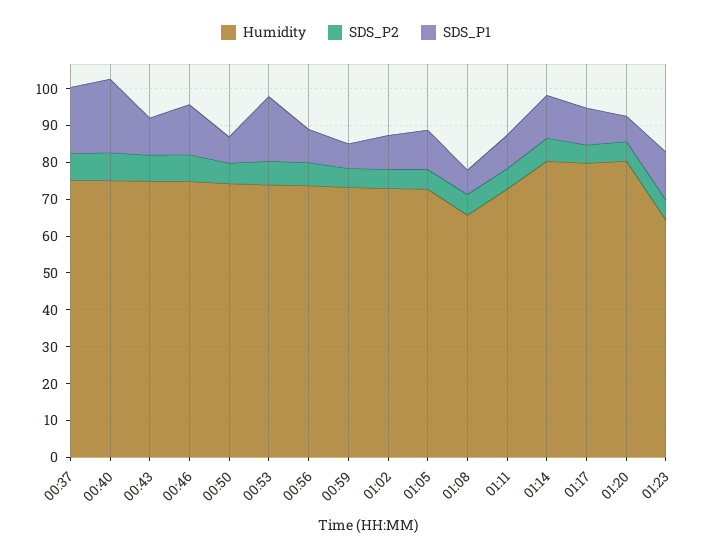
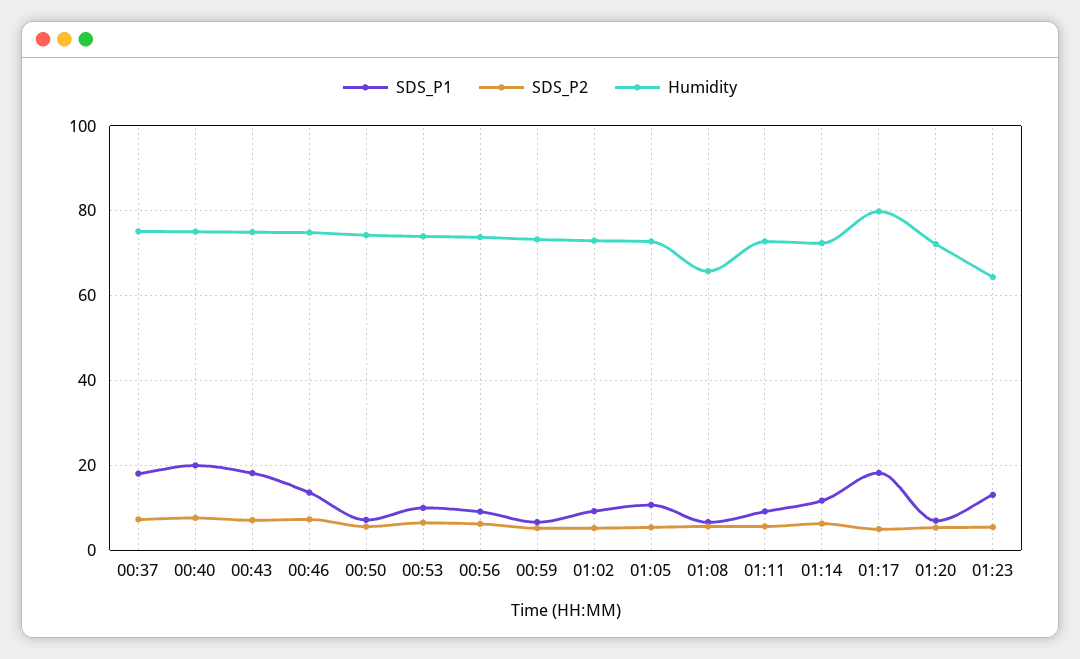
  {
    "Humidity": {
      "00:37": 76,
      "00:40": 76,
      "00:43": 74,
      "00:46": 74,
      "00:50": 74,
      "00:53": 74,
      "00:56": 74,
      "00:59": 74,
      "01:02": 72,
      "01:05": 72,
      "01:08": 66,
      "01:11": 72,
-     "01:14": 80,
+     "01:14": 72,
      "01:17": 80,
-     "01:20": 80,
+     "01:20": 72,
      "01:23": 64
    },
    "SDS_P2": {
      "00:37": 8,
      "00:40": 8,
      "00:43": 8,
      "00:46": 8,
      "00:50": 6,
      "00:53": 6,
      "00:56": 6,
      "00:59": 6,
      "01:02": 6,
      "01:05": 6,
      "01:08": 6,
      "01:11": 6,
      "01:14": 6,
      "01:17": 4,
      "01:20": 6,
      "01:23": 6
    },
    "SDS_P1": {
      "00:37": 18,
      "00:40": 20,
-     "00:43": 10,
+     "00:43": 18,
      "00:46": 14,
      "00:50": 8,
-     "00:53": 17.5,
+     "00:53": 10,
      "00:56": 10,
      "00:59": 6,
      "01:02": 10,
      "01:05": 10,
      "01:08": 6,
      "01:11": 10,
      "01:14": 12,
-     "01:17": 10,
+     "01:17": 18,
      "01:20": 6,
      "01:23": 14
    }
  }

